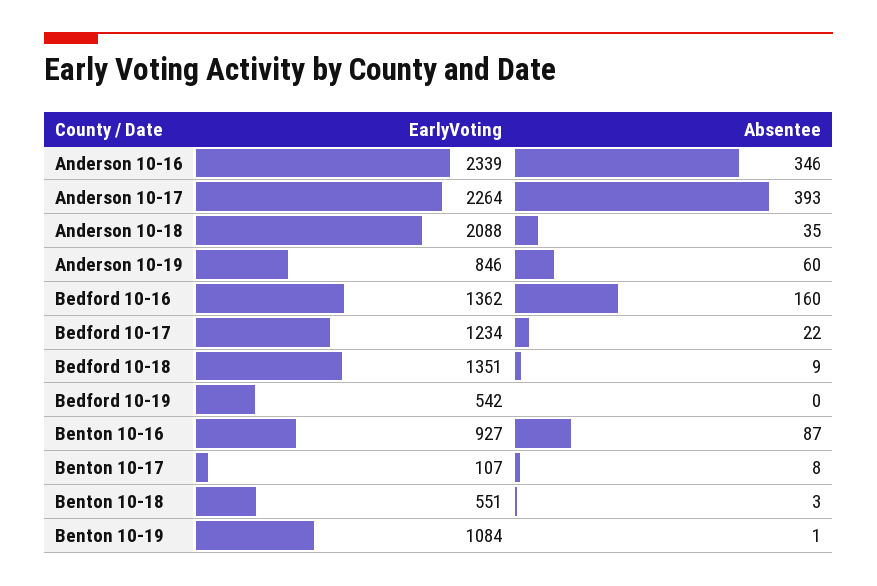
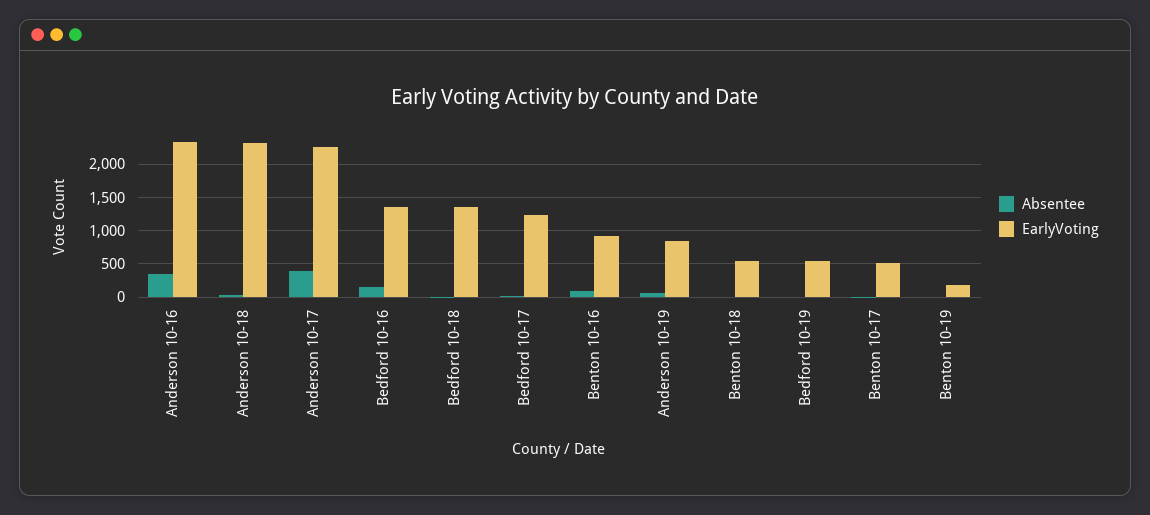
  {
    "EarlyVoting": {
      "Anderson 10-16": 2339,
      "Anderson 10-17": 2264,
-     "Anderson 10-18": 2088,
+     "Anderson 10-18": 2300,
      "Anderson 10-19": 846,
      "Bedford 10-16": 1362,
      "Bedford 10-17": 1234,
      "Bedford 10-18": 1351,
      "Bedford 10-19": 542,
      "Benton 10-16": 927,
-     "Benton 10-17": 107,
+     "Benton 10-17": 500,
      "Benton 10-18": 551,
-     "Benton 10-19": 1084
+     "Benton 10-19": 200
    },
    "Absentee": {
      "Anderson 10-16": 346,
      "Anderson 10-17": 393,
      "Anderson 10-18": 35,
      "Anderson 10-19": 60,
      "Bedford 10-16": 160,
      "Bedford 10-17": 22,
      "Bedford 10-18": 9,
      "Bedford 10-19": 0,
      "Benton 10-16": 87,
      "Benton 10-17": 8,
      "Benton 10-18": 3,
      "Benton 10-19": 1
    }
  }

